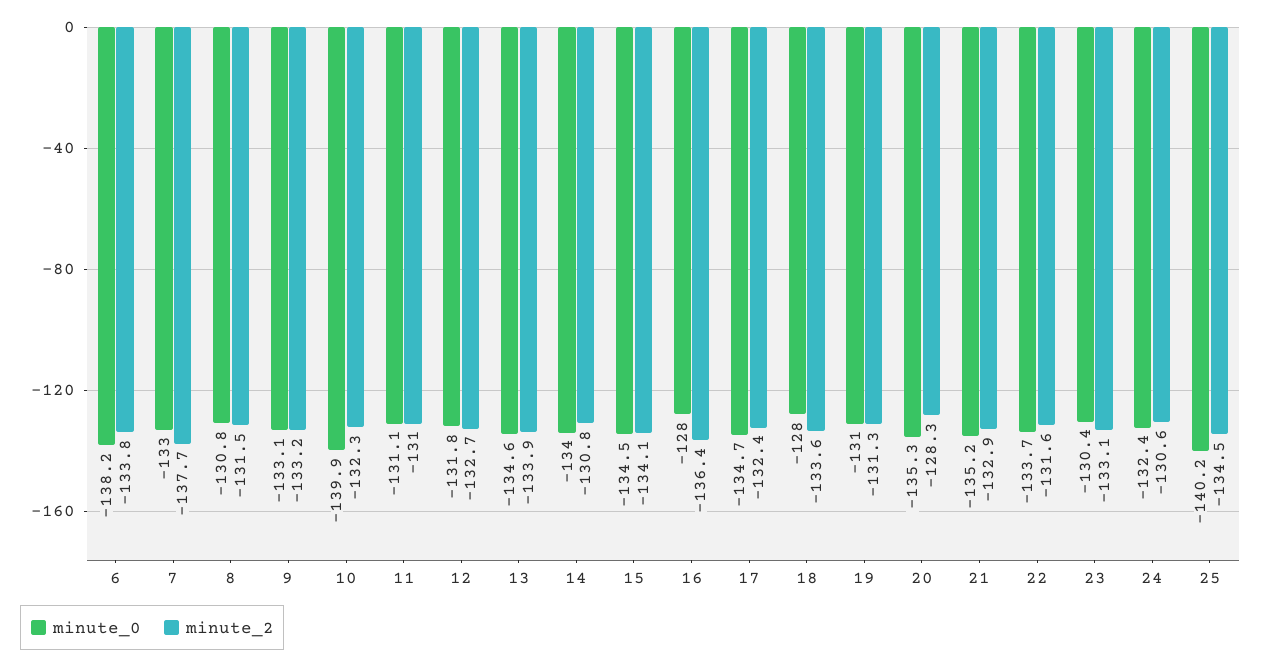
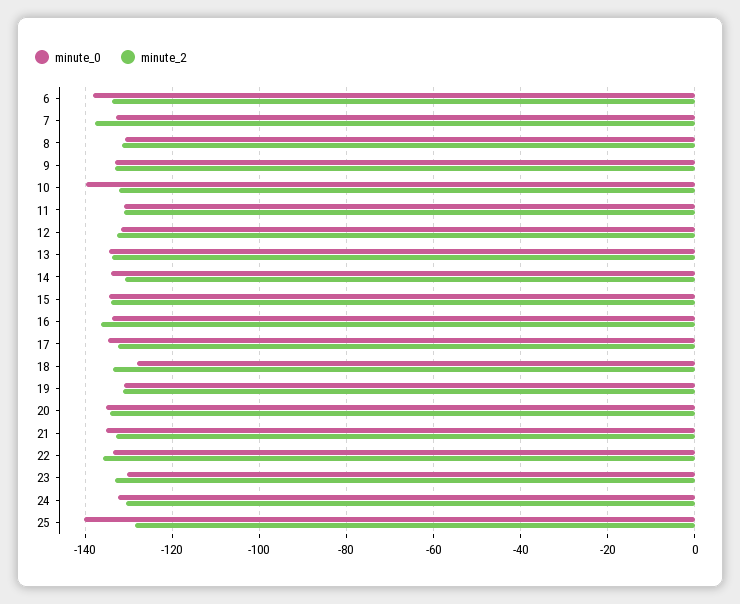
  {
    "minute_0": {
      "6": -138.2,
      "7": -133,
      "8": -130.8,
      "9": -133.1,
      "10": -139.9,
      "11": -131.1,
      "12": -131.8,
      "13": -134.6,
      "14": -134,
      "15": -134.5,
-     "16": -128,
+     "16": -134,
      "17": -134.7,
      "18": -128,
      "19": -131,
      "20": -135.3,
      "21": -135.2,
      "22": -133.7,
      "23": -130.4,
      "24": -132.4,
      "25": -140.2
    },
    "minute_2": {
      "6": -133.8,
      "7": -137.7,
      "8": -131.5,
      "9": -133.2,
      "10": -132.3,
      "11": -131,
      "12": -132.7,
      "13": -133.9,
      "14": -130.8,
      "15": -134.1,
      "16": -136.4,
      "17": -132.4,
      "18": -133.6,
      "19": -131.3,
-     "20": -128.3,
+     "20": -134,
      "21": -132.9,
-     "22": -131.6,
+     "22": -136,
      "23": -133.1,
      "24": -130.6,
-     "25": -134.5
+     "25": -128
    }
  }

